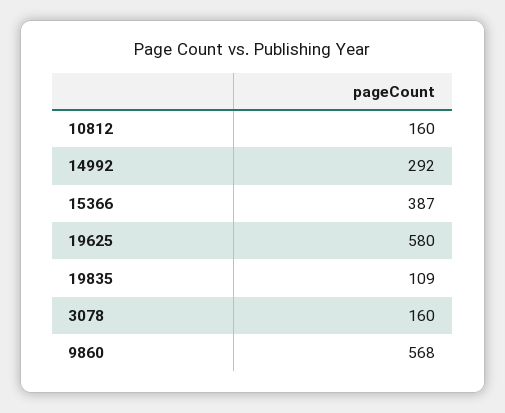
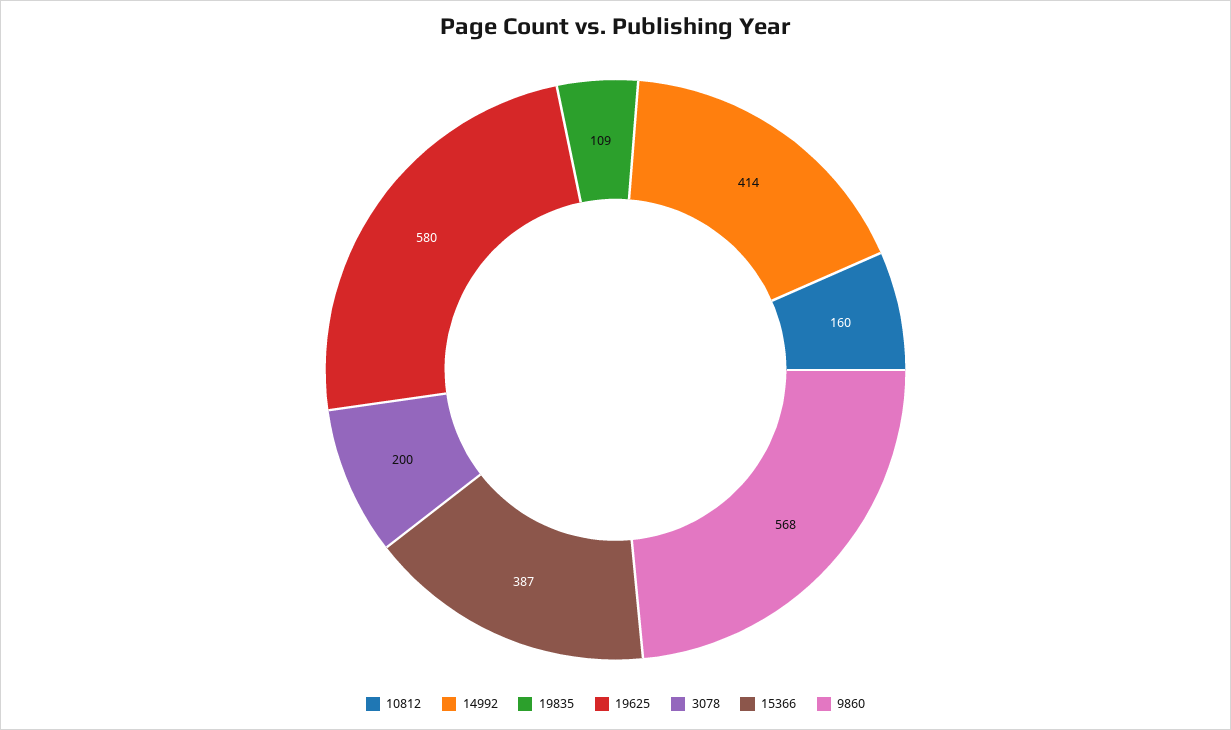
  {
    "10812": 160,
-   "14992": 292,
+   "14992": 414,
    "15366": 387,
    "19625": 580,
    "19835": 109,
-   "3078": 160,
+   "3078": 200,
    "9860": 568
  }

